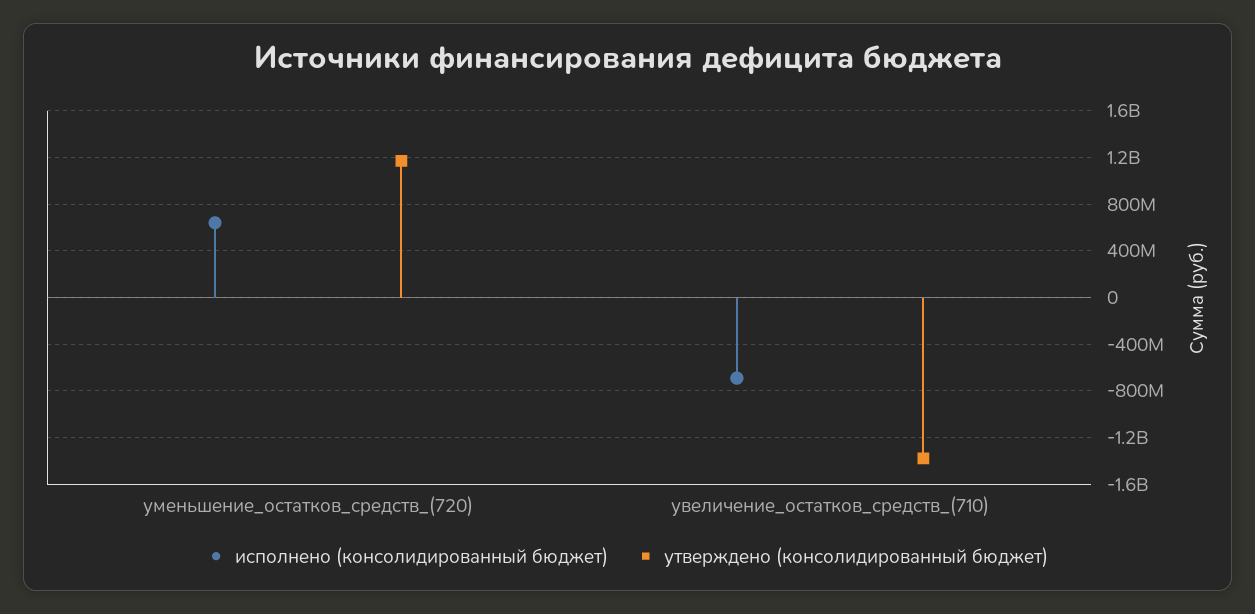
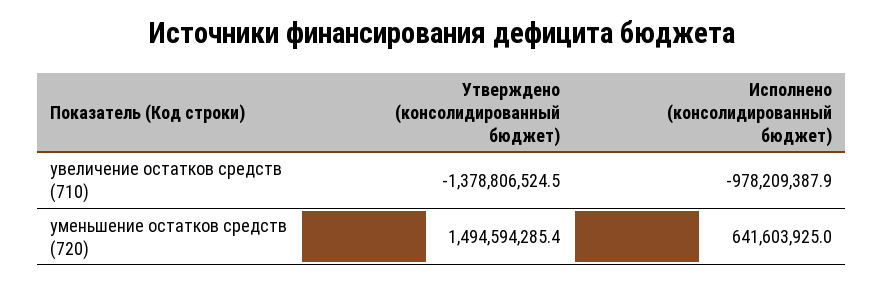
  {
    "исполнено (консолидированный бюджет)": {
      "уменьшение_остатков_средств_(720)": 641603925,
-     "увеличение_остатков_средств_(710)": -700000000
+     "увеличение_остатков_средств_(710)": -978209387.9
    },
    "утверждено (консолидированный бюджет)": {
-     "уменьшение_остатков_средств_(720)": 1200000000,
+     "уменьшение_остатков_средств_(720)": 1494594285.4,
      "увеличение_остатков_средств_(710)": -1378806524.5
    }
  }

